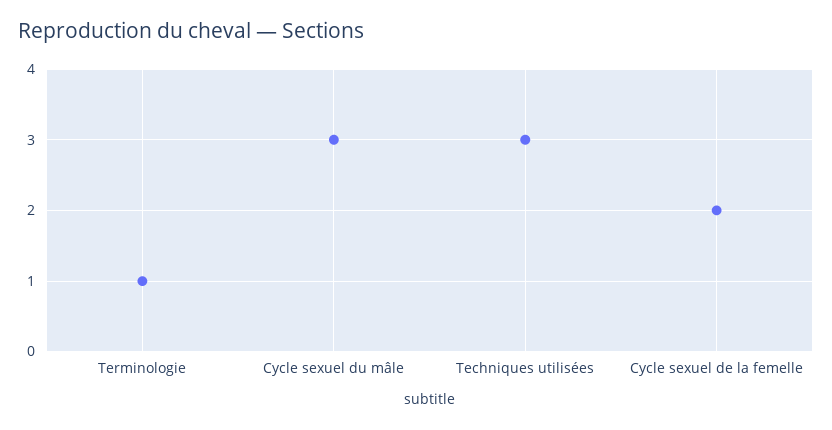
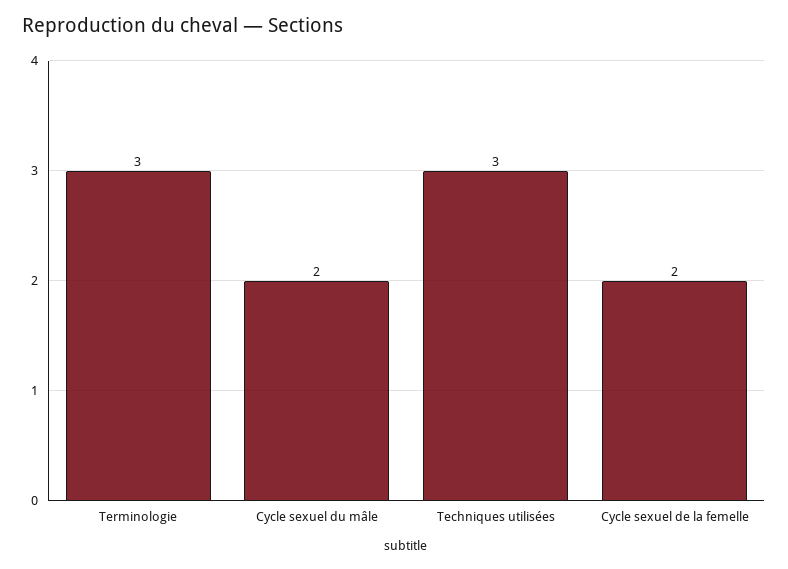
  {
-   "Terminologie": 1,
+   "Terminologie": 3,
-   "Cycle sexuel du mâle": 3,
+   "Cycle sexuel du mâle": 2,
    "Techniques utilisées": 3,
    "Cycle sexuel de la femelle": 2
  }

